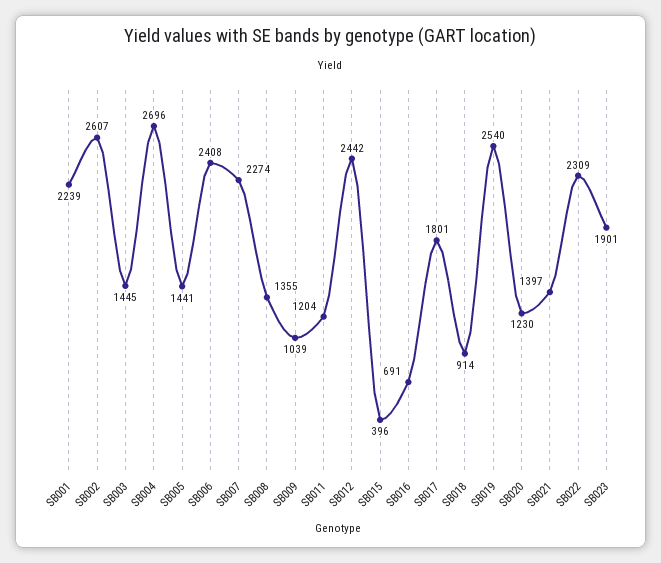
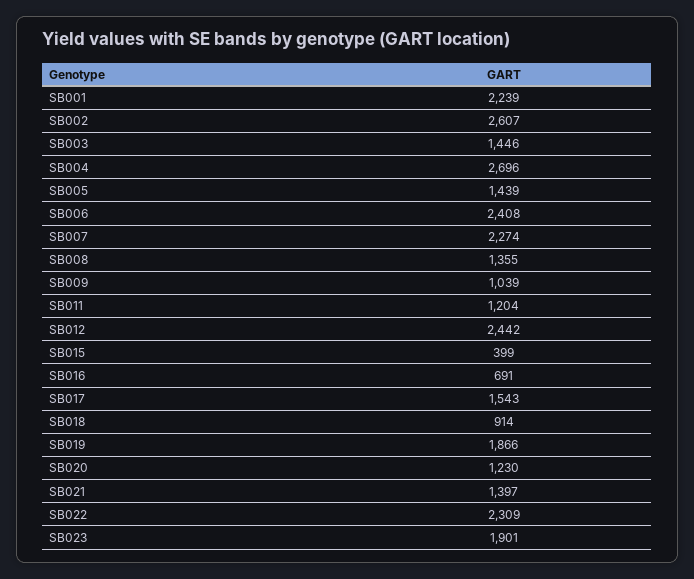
  {
    "SB001": 2239,
    "SB002": 2607,
-   "SB003": 1445,
+   "SB003": 1446,
    "SB004": 2696,
-   "SB005": 1441,
+   "SB005": 1439,
    "SB006": 2408,
    "SB007": 2274,
    "SB008": 1355,
    "SB009": 1039,
    "SB011": 1204,
    "SB012": 2442,
-   "SB015": 396,
+   "SB015": 399,
    "SB016": 691,
-   "SB017": 1801,
+   "SB017": 1543,
    "SB018": 914,
-   "SB019": 2540,
+   "SB019": 1866,
    "SB020": 1230,
    "SB021": 1397,
    "SB022": 2309,
    "SB023": 1901
  }

